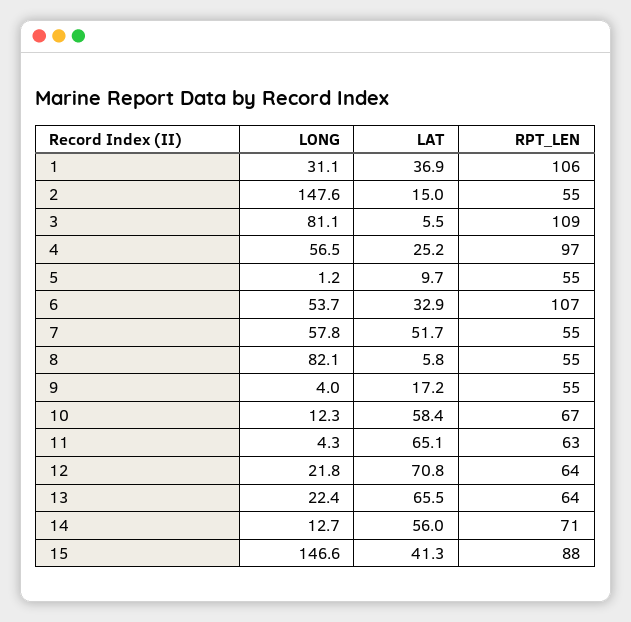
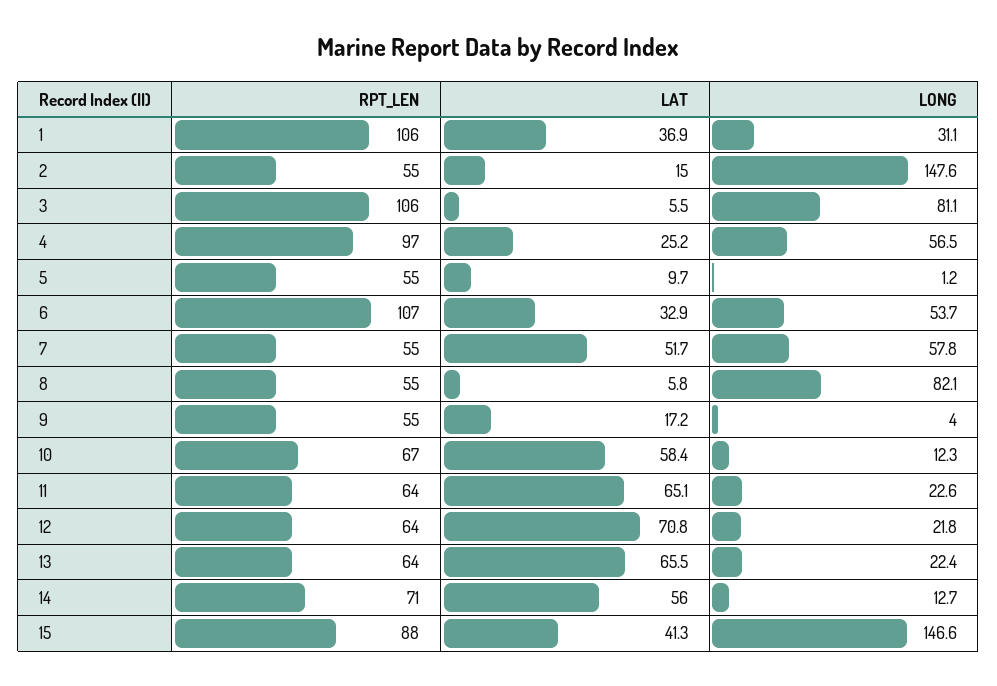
  {
    "LONG": {
      "1": 31.1,
      "2": 147.6,
      "3": 81.1,
      "4": 56.5,
      "5": 1.2,
      "6": 53.7,
      "7": 57.8,
      "8": 82.1,
      "9": 4,
      "10": 12.3,
-     "11": 4.3,
+     "11": 22.6,
      "12": 21.8,
      "13": 22.4,
      "14": 12.7,
      "15": 146.6
    },
    "LAT": {
      "1": 36.9,
      "2": 15,
      "3": 5.5,
      "4": 25.2,
      "5": 9.7,
      "6": 32.9,
      "7": 51.7,
      "8": 5.8,
      "9": 17.2,
      "10": 58.4,
      "11": 65.1,
      "12": 70.8,
      "13": 65.5,
      "14": 56,
      "15": 41.3
    },
    "RPT_LEN": {
      "1": 106,
      "2": 55,
-     "3": 109,
+     "3": 106,
      "4": 97,
      "5": 55,
      "6": 107,
      "7": 55,
      "8": 55,
      "9": 55,
      "10": 67,
-     "11": 63,
+     "11": 64,
      "12": 64,
      "13": 64,
      "14": 71,
      "15": 88
    }
  }

